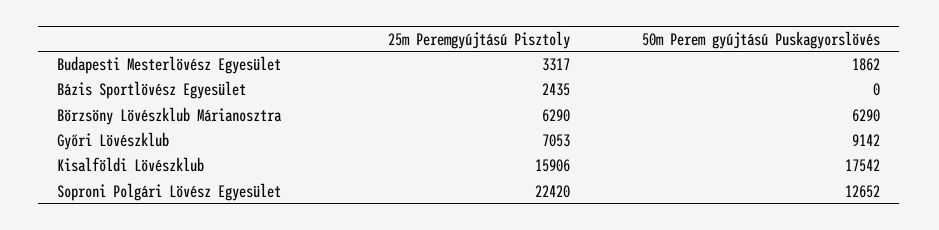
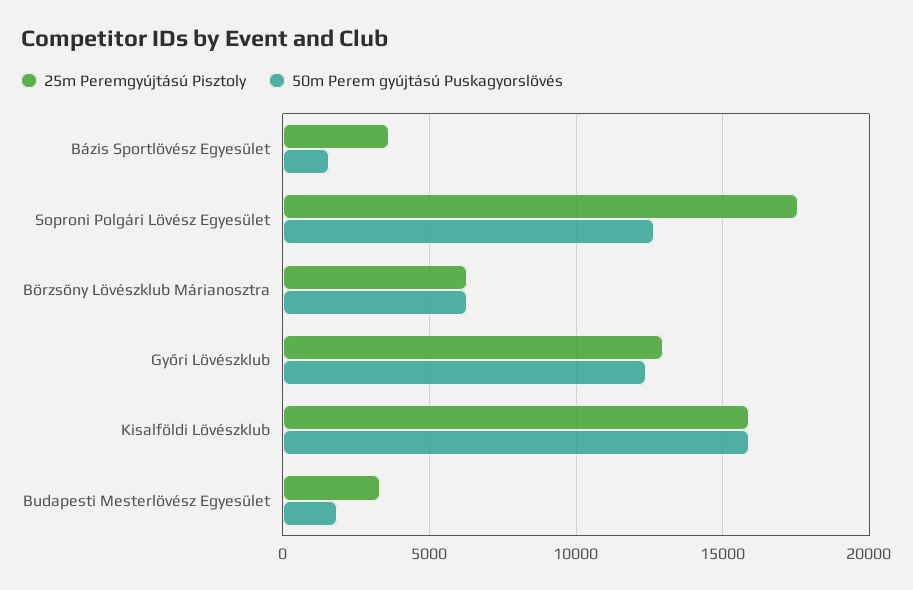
  {
    "25m Peremgyújtású Pisztoly": {
      "Budapesti Mesterlövész Egyesület": 3317,
-     "Bázis Sportlövész Egyesület": 2435,
+     "Bázis Sportlövész Egyesület": 3500,
      "Börzsöny Lövészklub Márianosztra": 6290,
-     "Győri Lövészklub": 7053,
+     "Győri Lövészklub": 13000,
      "Kisalföldi Lövészklub": 15906,
-     "Soproni Polgári Lövész Egyesület": 22420
+     "Soproni Polgári Lövész Egyesület": 17500
    },
    "50m Perem gyújtású Puskagyorslövés": {
      "Budapesti Mesterlövész Egyesület": 1862,
-     "Bázis Sportlövész Egyesület": 0,
+     "Bázis Sportlövész Egyesület": 1500,
      "Börzsöny Lövészklub Márianosztra": 6290,
-     "Győri Lövészklub": 9142,
+     "Győri Lövészklub": 12500,
-     "Kisalföldi Lövészklub": 17542,
+     "Kisalföldi Lövészklub": 16000,
      "Soproni Polgári Lövész Egyesület": 12652
    }
  }

